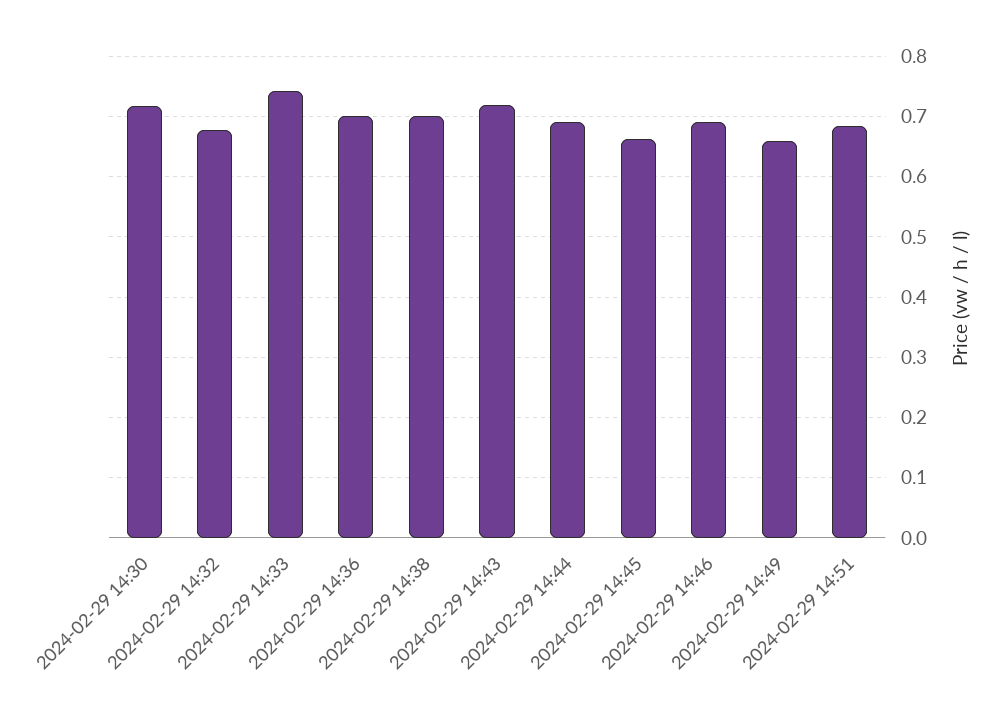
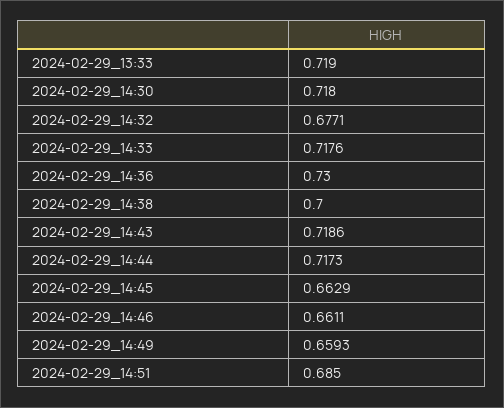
  {
    "2024-02-29 14:30": 0.718,
    "2024-02-29 14:32": 0.6771,
-   "2024-02-29 14:33": 0.74,
+   "2024-02-29 14:33": 0.7176,
-   "2024-02-29 14:36": 0.7,
+   "2024-02-29 14:36": 0.73,
    "2024-02-29 14:38": 0.7,
    "2024-02-29 14:43": 0.7186,
-   "2024-02-29 14:44": 0.69,
+   "2024-02-29 14:44": 0.7173,
    "2024-02-29 14:45": 0.6629,
-   "2024-02-29 14:46": 0.69,
+   "2024-02-29 14:46": 0.6611,
    "2024-02-29 14:49": 0.6593,
-   "2024-02-29 14:51": 0.685
+   "2024-02-29 14:51": 0.685,
+   "2024-02-29_13:33": 0.719
  }

